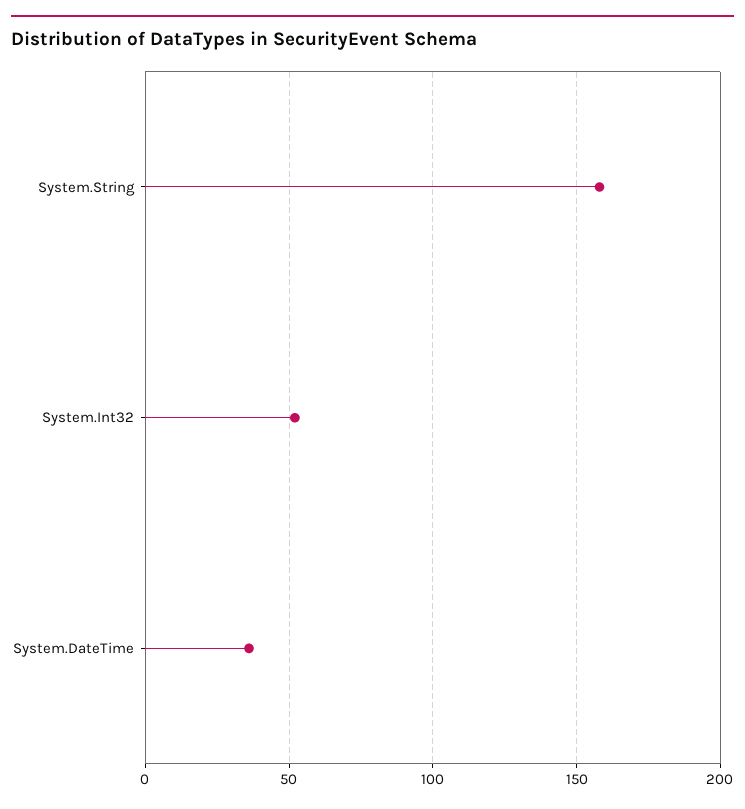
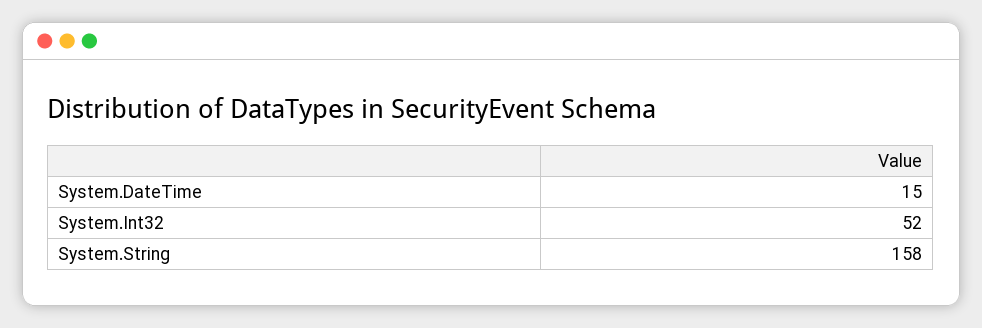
  {
    "System.String": 158,
    "System.Int32": 52,
-   "System.DateTime": 35
+   "System.DateTime": 15
  }

